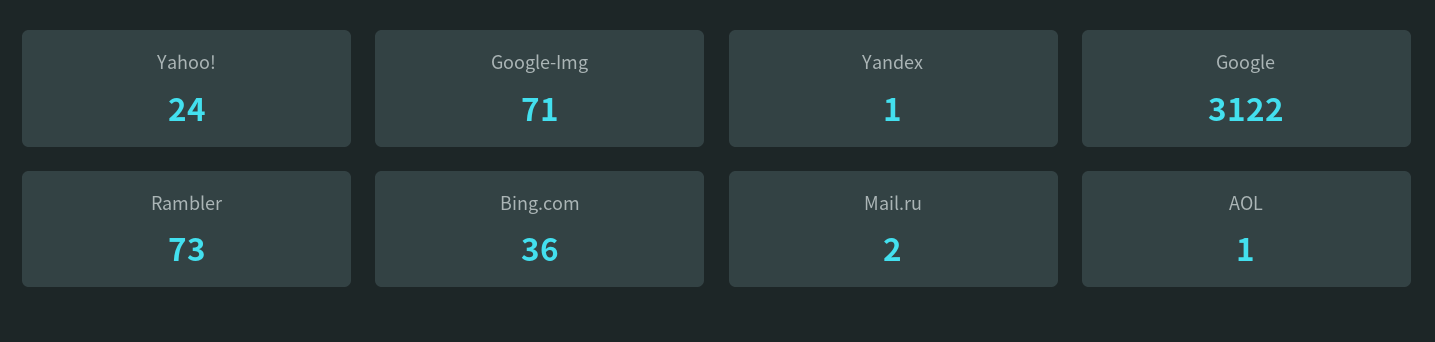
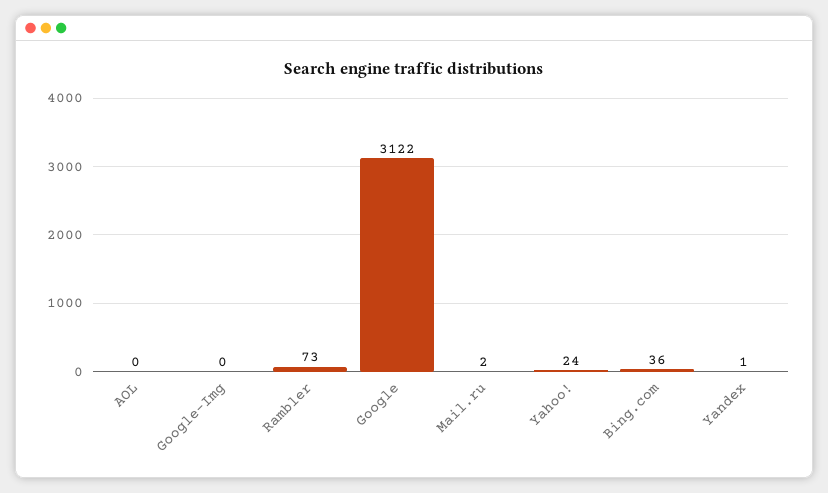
  {
    "Yahoo!": 24,
-   "Google-Img": 71,
+   "Google-Img": 0,
    "Yandex": 1,
    "Google": 3122,
    "Rambler": 73,
    "Bing.com": 36,
    "Mail.ru": 2,
-   "AOL": 1
+   "AOL": 0
  }

